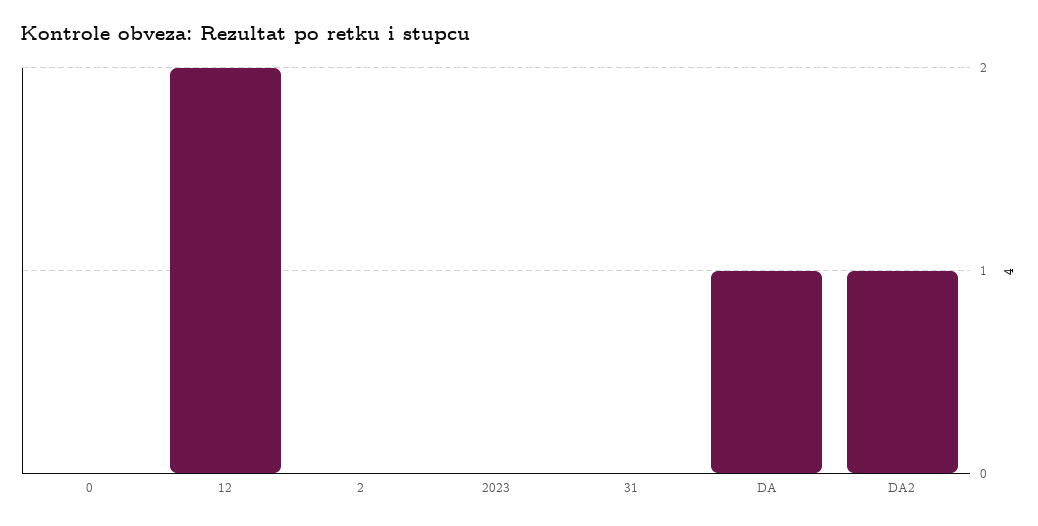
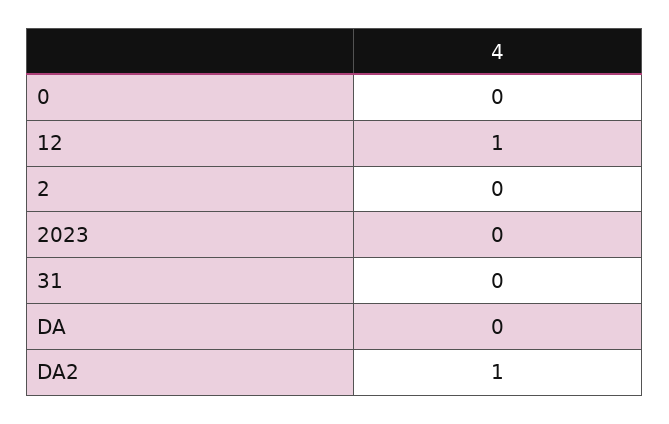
  {
    "0": 0,
-   "12": 2,
+   "12": 1,
    "2": 0,
    "2023": 0,
    "31": 0,
-   "DA": 1,
+   "DA": 0,
    "DA2": 1
  }

